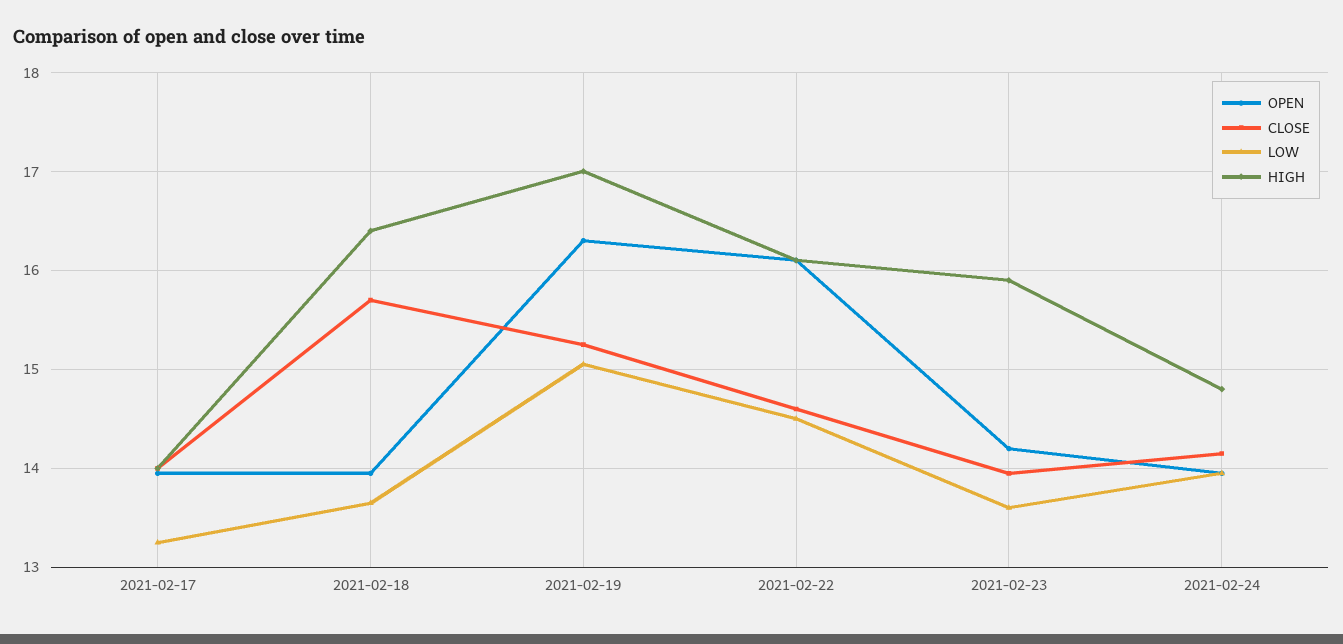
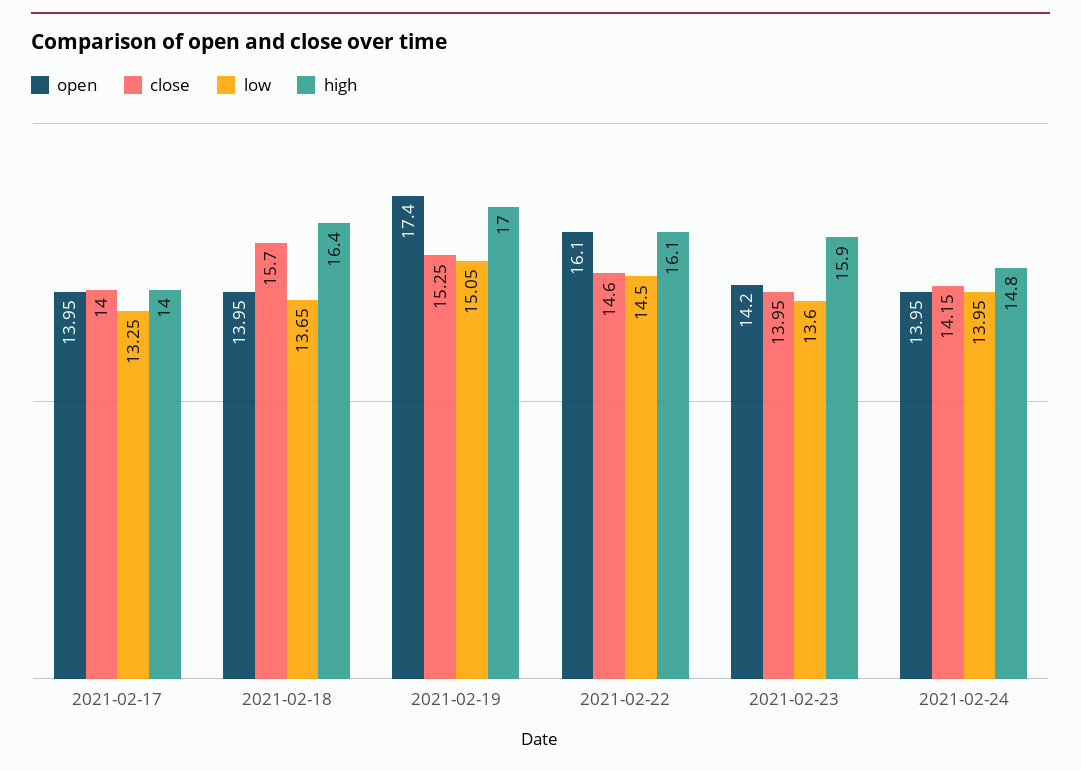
  {
    "OPEN": {
      "2021-02-17": 13.95,
      "2021-02-18": 13.95,
-     "2021-02-19": 16.3,
+     "2021-02-19": 17.4,
      "2021-02-22": 16.1,
      "2021-02-23": 14.2,
      "2021-02-24": 13.95
    },
    "CLOSE": {
      "2021-02-17": 14,
      "2021-02-18": 15.7,
      "2021-02-19": 15.25,
      "2021-02-22": 14.6,
      "2021-02-23": 13.95,
      "2021-02-24": 14.15
    },
    "LOW": {
      "2021-02-17": 13.25,
      "2021-02-18": 13.65,
      "2021-02-19": 15.05,
      "2021-02-22": 14.5,
      "2021-02-23": 13.6,
      "2021-02-24": 13.95
    },
    "HIGH": {
      "2021-02-17": 14,
      "2021-02-18": 16.4,
      "2021-02-19": 17,
      "2021-02-22": 16.1,
      "2021-02-23": 15.9,
      "2021-02-24": 14.8
    }
  }

